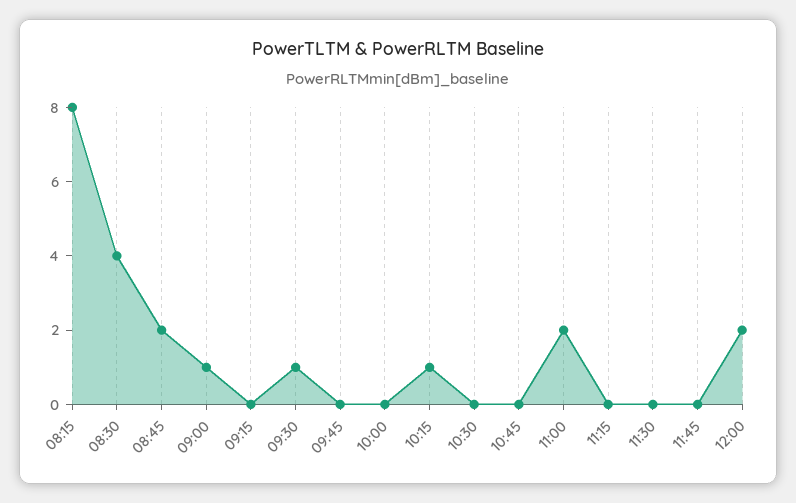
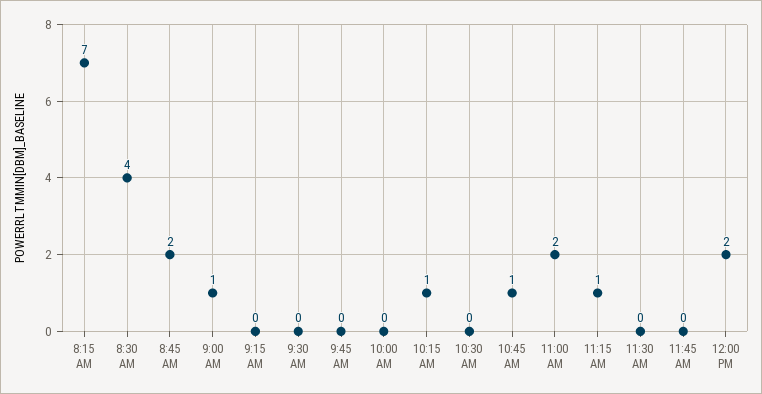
  {
-   "08:15": 8,
+   "08:15": 7,
    "08:30": 4,
    "08:45": 2,
    "09:00": 1,
    "09:15": 0,
-   "09:30": 1,
+   "09:30": 0,
    "09:45": 0,
    "10:00": 0,
    "10:15": 1,
    "10:30": 0,
-   "10:45": 0,
+   "10:45": 1,
    "11:00": 2,
-   "11:15": 0,
+   "11:15": 1,
    "11:30": 0,
    "11:45": 0,
    "12:00": 2
  }

